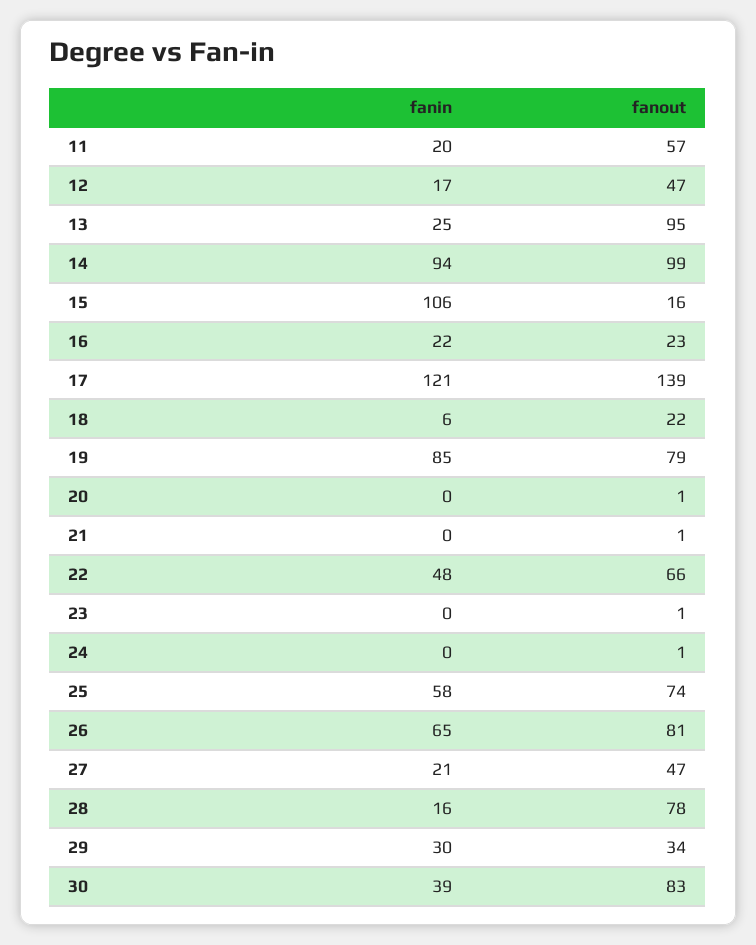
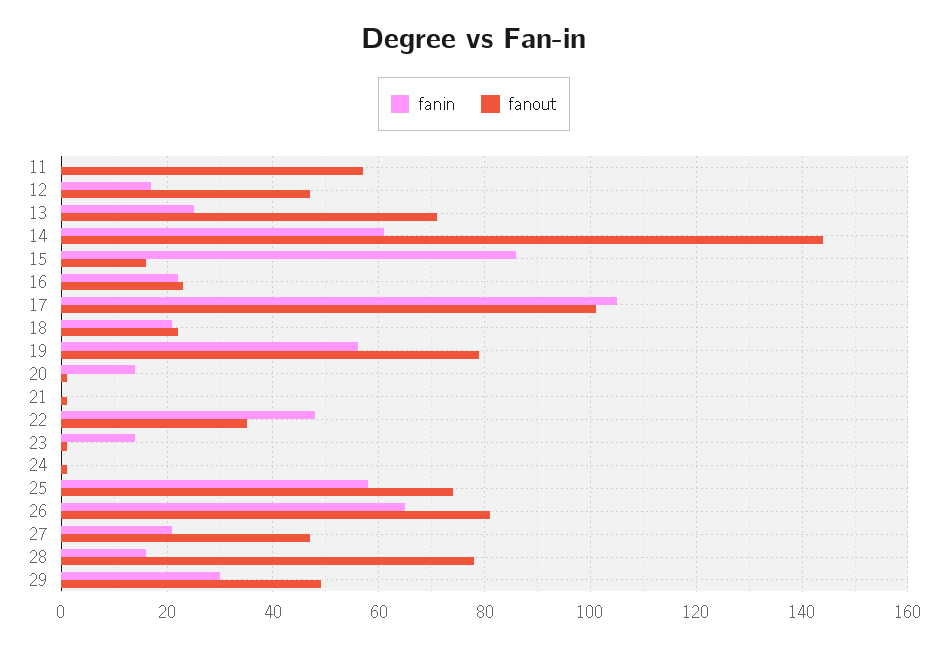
  {
    "fanin": {
-     "11": 20,
+     "11": 0,
      "12": 17,
      "13": 25,
-     "14": 94,
+     "14": 60,
-     "15": 106,
+     "15": 85,
      "16": 22,
-     "17": 121,
+     "17": 105,
-     "18": 6,
+     "18": 20,
-     "19": 85,
+     "19": 55,
-     "20": 0,
+     "20": 15,
      "21": 0,
      "22": 48,
-     "23": 0,
+     "23": 15,
      "24": 0,
      "25": 58,
      "26": 65,
      "27": 21,
      "28": 16,
-     "29": 30,
+     "29": 30
-     "30": 39
    },
    "fanout": {
      "11": 57,
      "12": 47,
-     "13": 95,
+     "13": 70,
-     "14": 99,
+     "14": 145,
      "15": 16,
      "16": 23,
-     "17": 139,
+     "17": 100,
      "18": 22,
      "19": 79,
      "20": 1,
      "21": 1,
-     "22": 66,
+     "22": 35,
      "23": 1,
      "24": 1,
      "25": 74,
      "26": 81,
      "27": 47,
      "28": 78,
-     "29": 34,
+     "29": 50
-     "30": 83
    }
  }

